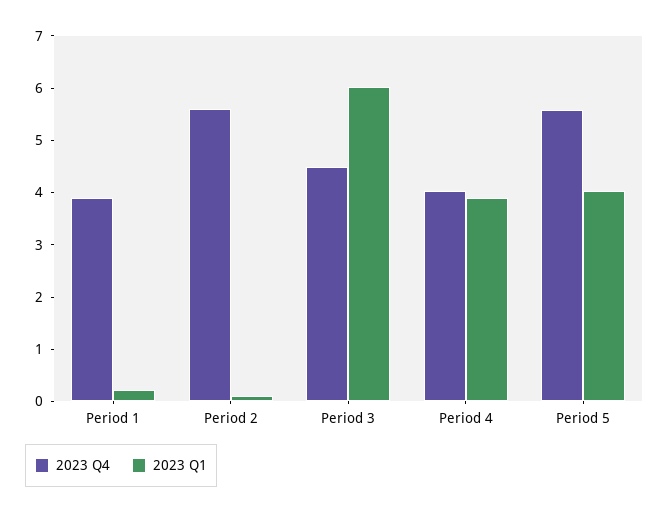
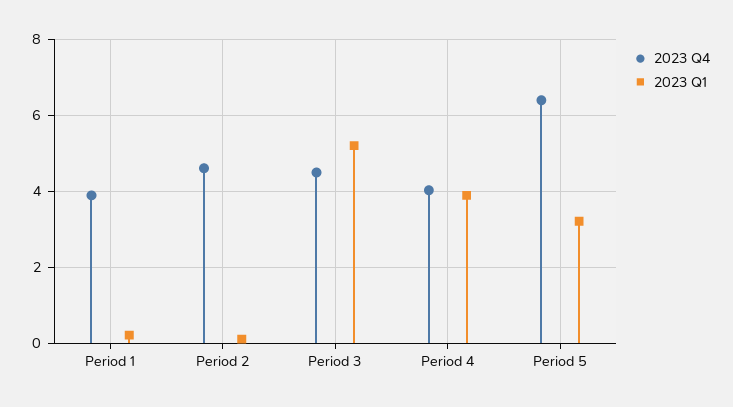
  {
    "2023 Q4": {
      "Period 1": 3.8,
-     "Period 2": 5.6,
+     "Period 2": 4.6,
      "Period 3": 4.4,
      "Period 4": 4,
-     "Period 5": 5.6
+     "Period 5": 6.4
    },
    "2023 Q1": {
      "Period 1": 0.2,
      "Period 2": 0.2,
-     "Period 3": 6,
+     "Period 3": 5.2,
      "Period 4": 3.8,
-     "Period 5": 4
+     "Period 5": 3.2
    }
  }

